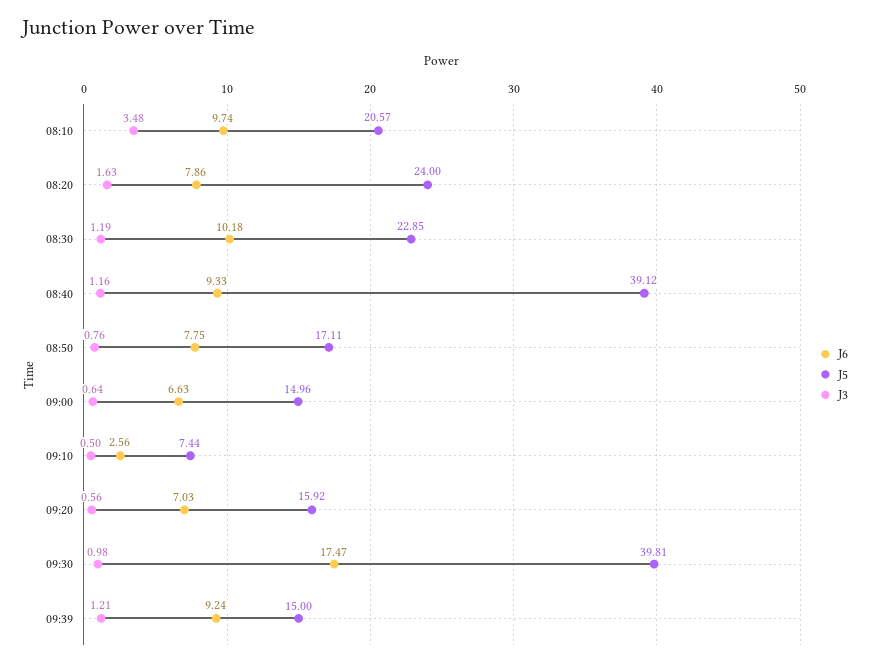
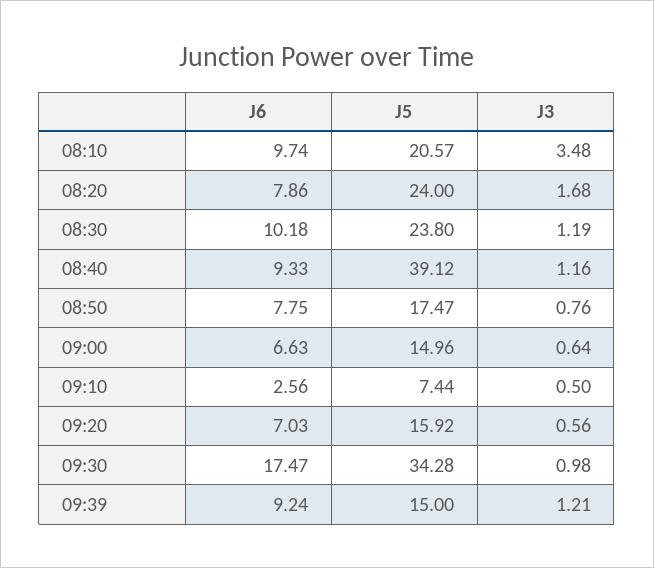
  {
    "J6": {
      "08:10": 9.74,
      "08:20": 7.86,
      "08:30": 10.18,
      "08:40": 9.33,
      "08:50": 7.75,
      "09:00": 6.63,
      "09:10": 2.56,
      "09:20": 7.03,
      "09:30": 17.47,
      "09:39": 9.24
    },
    "J5": {
      "08:10": 20.57,
      "08:20": 24,
-     "08:30": 22.85,
+     "08:30": 23.8,
      "08:40": 39.12,
-     "08:50": 17.11,
+     "08:50": 17.47,
      "09:00": 14.96,
      "09:10": 7.44,
      "09:20": 15.92,
-     "09:30": 39.81,
+     "09:30": 34.28,
      "09:39": 15
    },
    "J3": {
      "08:10": 3.48,
-     "08:20": 1.63,
+     "08:20": 1.68,
      "08:30": 1.19,
      "08:40": 1.16,
      "08:50": 0.76,
      "09:00": 0.64,
      "09:10": 0.5,
      "09:20": 0.56,
      "09:30": 0.98,
      "09:39": 1.21
    }
  }

